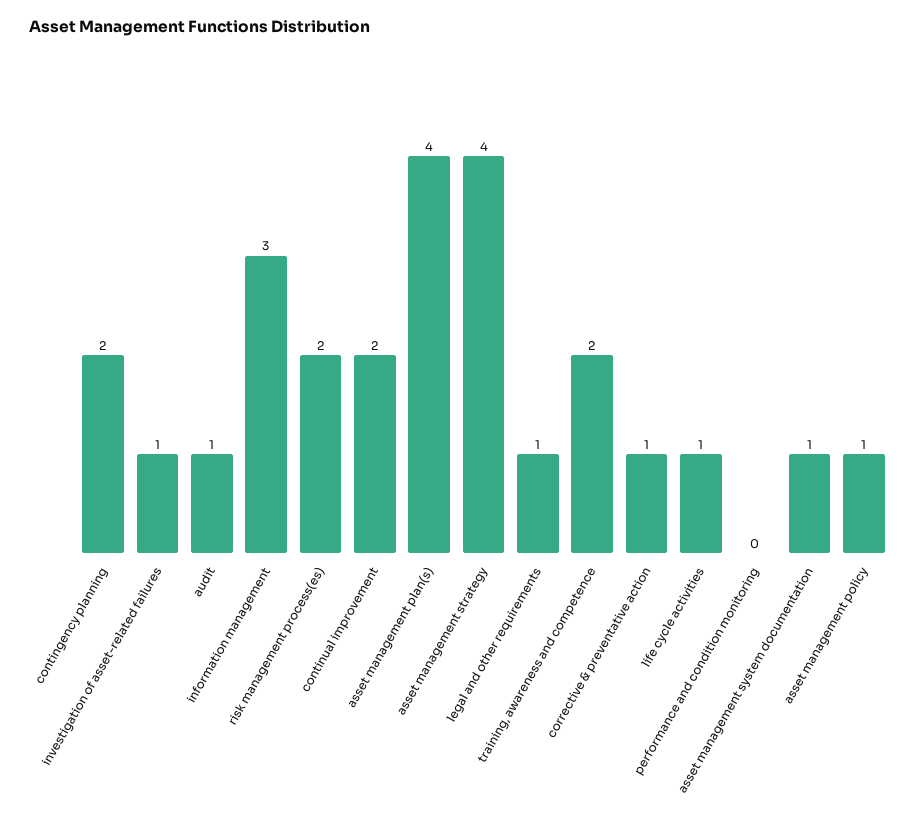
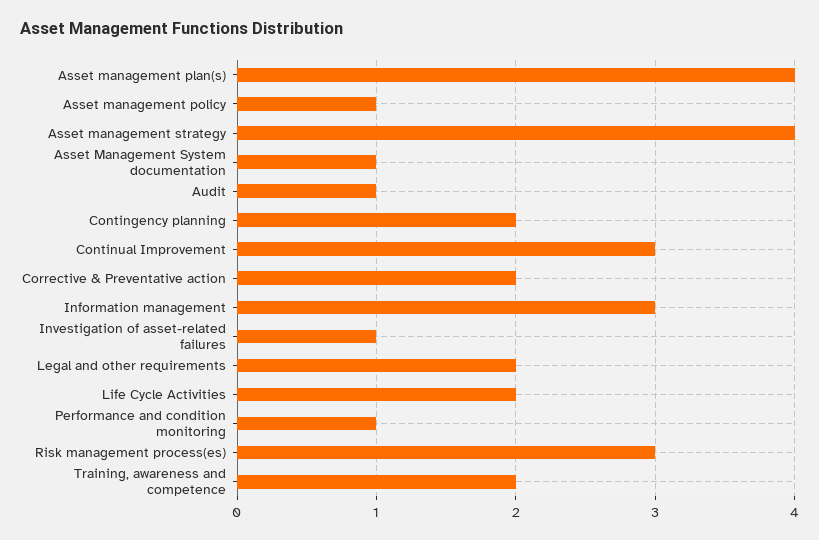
  {
    "contingency planning": 2,
    "investigation of asset-related failures": 1,
    "audit": 1,
    "information management": 3,
-   "risk management process(es)": 2,
+   "risk management process(es)": 3,
-   "continual improvement": 2,
+   "continual improvement": 3,
    "asset management plan(s)": 4,
    "asset management strategy": 4,
-   "legal and other requirements": 1,
+   "legal and other requirements": 2,
    "training, awareness and competence": 2,
-   "corrective & preventative action": 1,
+   "corrective & preventative action": 2,
-   "life cycle activities": 1,
+   "life cycle activities": 2,
-   "performance and condition monitoring": 0,
+   "performance and condition monitoring": 1,
    "asset management system documentation": 1,
    "asset management policy": 1
  }

